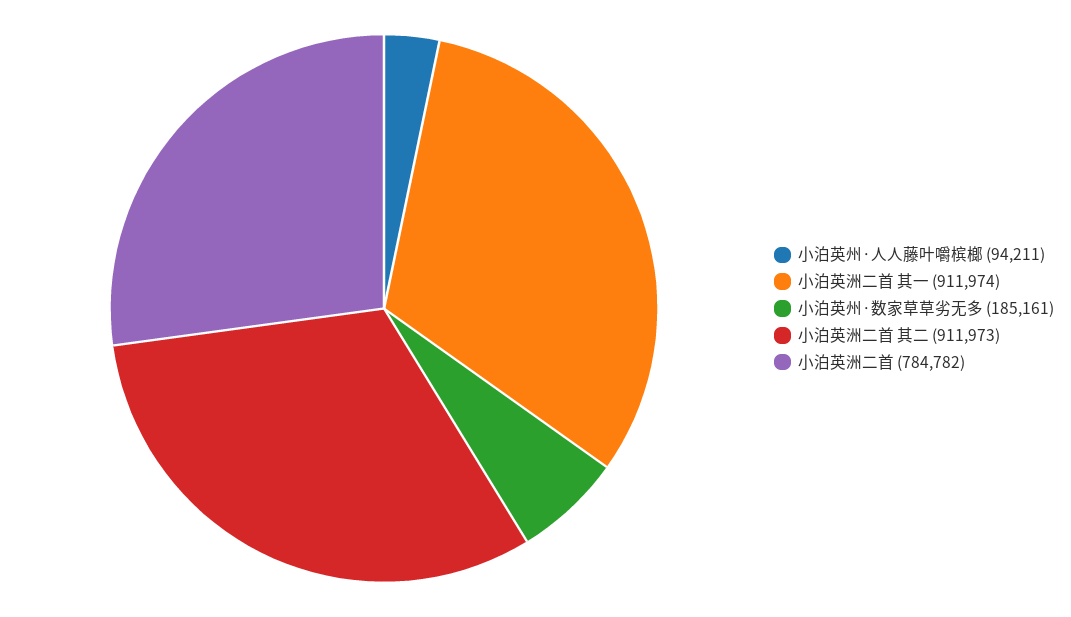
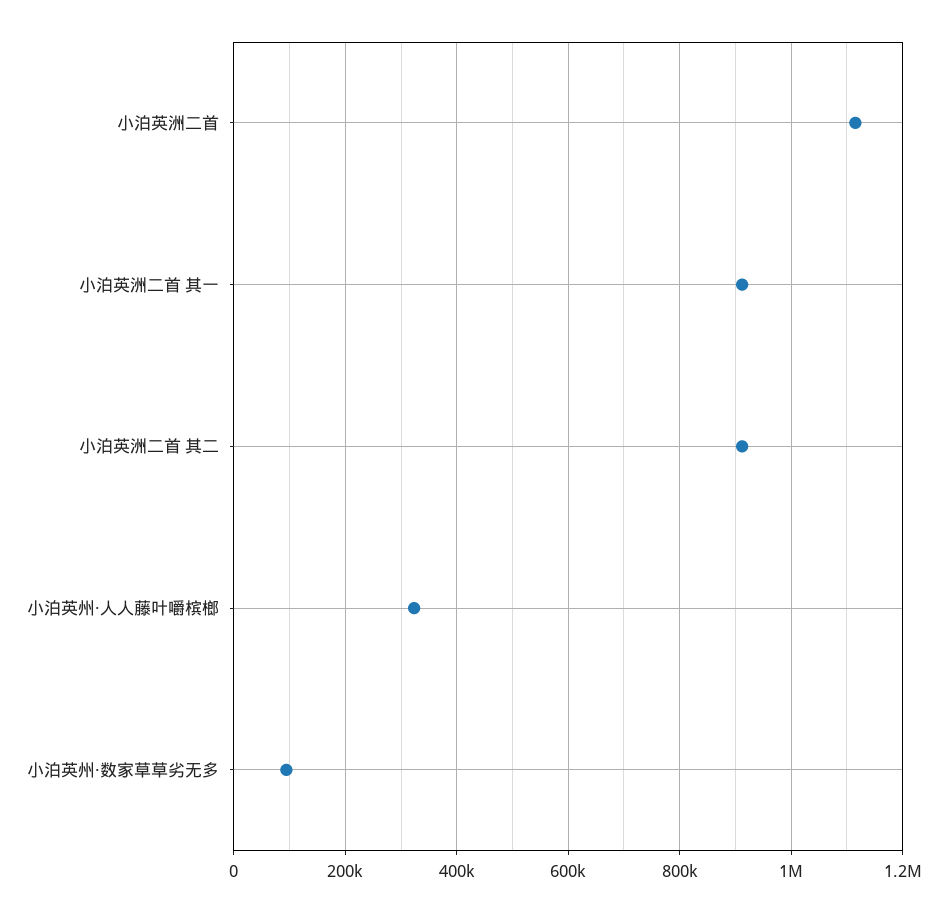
  {
-   "小泊英州·人人藤叶嚼槟榔": 94211,
+   "小泊英州·人人藤叶嚼槟榔": 320000,
    "小泊英洲二首 其一": 911974,
-   "小泊英州·数家草草劣无多": 185161,
+   "小泊英州·数家草草劣无多": 100000,
    "小泊英洲二首 其二": 911973,
-   "小泊英洲二首": 784782
+   "小泊英洲二首": 1120000
  }

